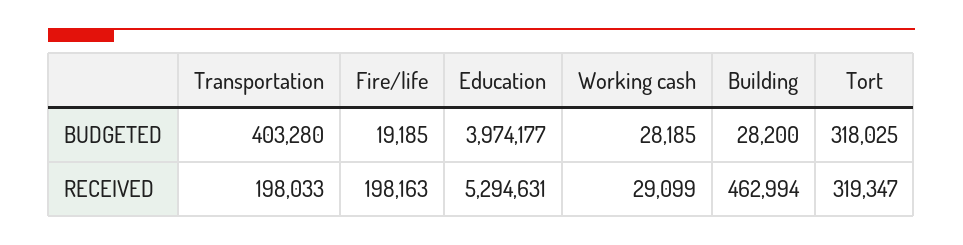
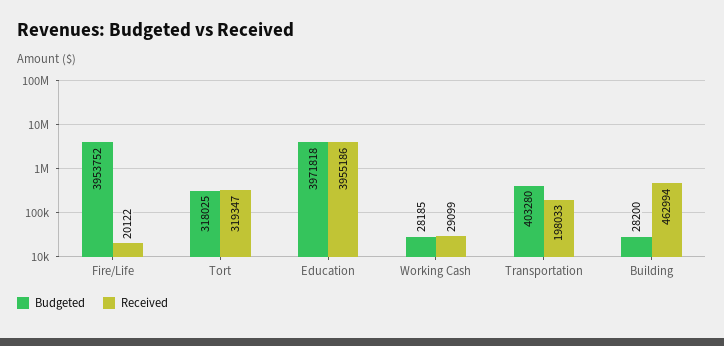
  {
    "BUDGETED": {
      "Transportation": 403280,
-     "Fire/life": 19185,
+     "Fire/life": 3953752,
-     "Education": 3974177,
+     "Education": 3971818,
      "Working cash": 28185,
      "Building": 28200,
      "Tort": 318025
    },
    "RECEIVED": {
      "Transportation": 198033,
-     "Fire/life": 198163,
+     "Fire/life": 20122,
-     "Education": 5294631,
+     "Education": 3955186,
      "Working cash": 29099,
      "Building": 462994,
      "Tort": 319347
    }
  }

